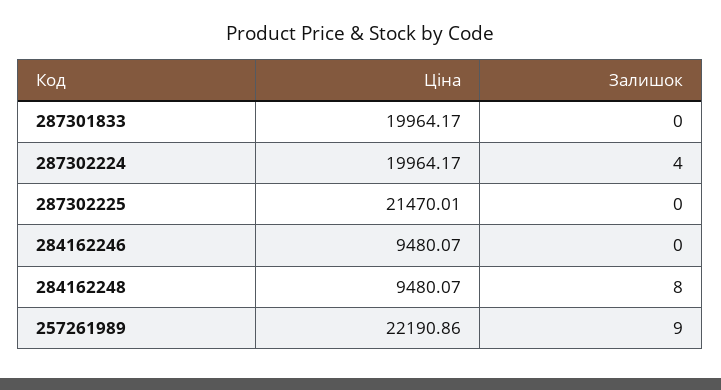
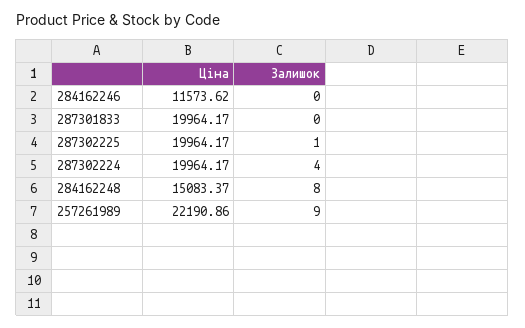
  {
    "Ціна": {
      "287301833": 19964.17,
      "287302224": 19964.17,
-     "287302225": 21470.01,
+     "287302225": 19964.17,
-     "284162246": 9480.07,
+     "284162246": 11573.62,
-     "284162248": 9480.07,
+     "284162248": 15083.37,
      "257261989": 22190.86
    },
    "Залишок": {
      "287301833": 0,
      "287302224": 4,
-     "287302225": 0,
+     "287302225": 1,
      "284162246": 0,
      "284162248": 8,
      "257261989": 9
    }
  }

